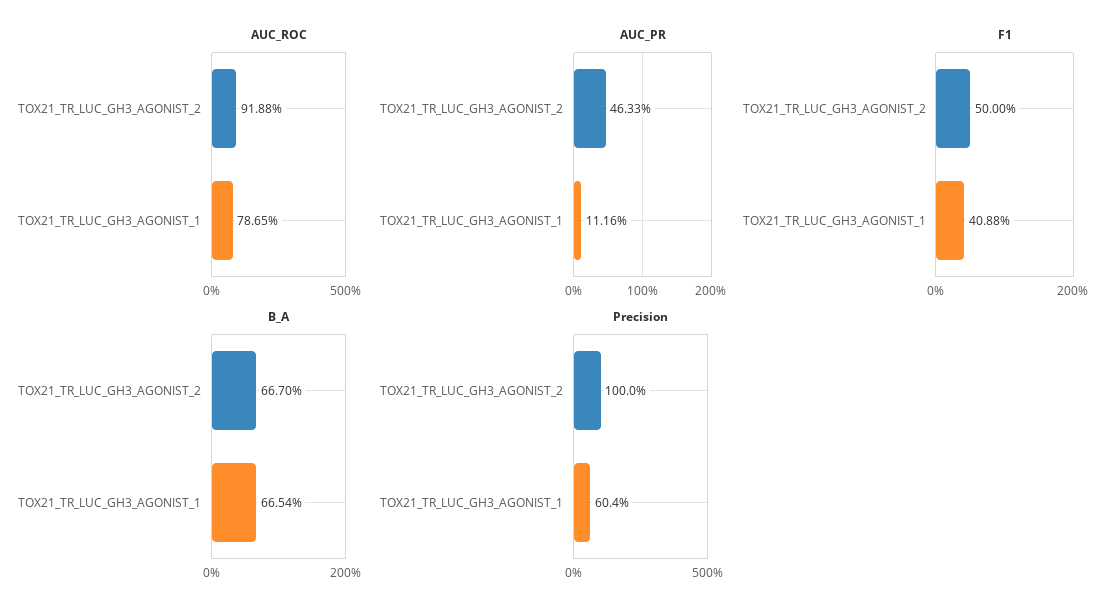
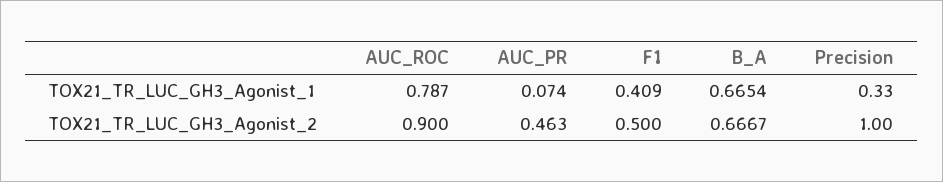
  {
    "AUC_ROC": {
-     "TOX21_TR_LUC_GH3_AGONIST_2": 0.9188,
+     "TOX21_TR_LUC_GH3_AGONIST_2": 0.9,
      "TOX21_TR_LUC_GH3_AGONIST_1": 0.7865
    },
    "AUC_PR": {
      "TOX21_TR_LUC_GH3_AGONIST_2": 0.4633,
-     "TOX21_TR_LUC_GH3_AGONIST_1": 0.1116
+     "TOX21_TR_LUC_GH3_AGONIST_1": 0.074
    },
    "F1": {
      "TOX21_TR_LUC_GH3_AGONIST_2": 0.5,
      "TOX21_TR_LUC_GH3_AGONIST_1": 0.4088
    },
    "B_A": {
-     "TOX21_TR_LUC_GH3_AGONIST_2": 0.667,
+     "TOX21_TR_LUC_GH3_AGONIST_2": 0.6667,
      "TOX21_TR_LUC_GH3_AGONIST_1": 0.6654
    },
    "Precision": {
      "TOX21_TR_LUC_GH3_AGONIST_2": 1,
-     "TOX21_TR_LUC_GH3_AGONIST_1": 0.604
+     "TOX21_TR_LUC_GH3_AGONIST_1": 0.33
    }
  }

